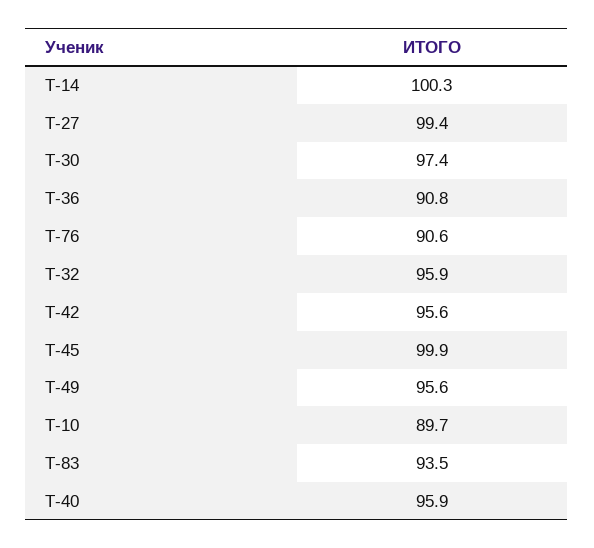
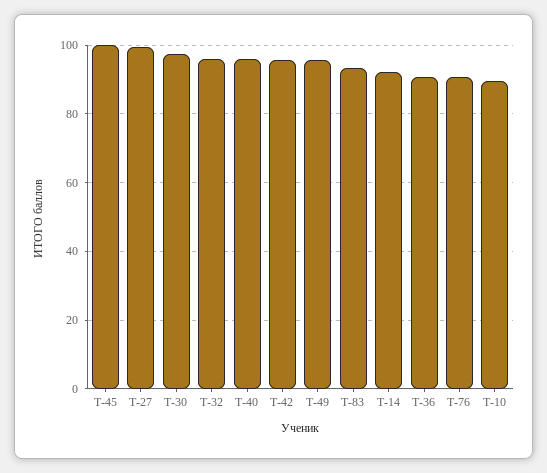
  {
-   "Т-14": 100.3,
+   "Т-14": 92,
    "Т-27": 99.4,
    "Т-30": 97.4,
    "Т-36": 90.8,
    "Т-76": 90.6,
    "Т-32": 95.9,
    "Т-42": 95.6,
    "Т-45": 99.9,
    "Т-49": 95.6,
    "Т-10": 89.7,
    "Т-83": 93.5,
    "Т-40": 95.9
  }

